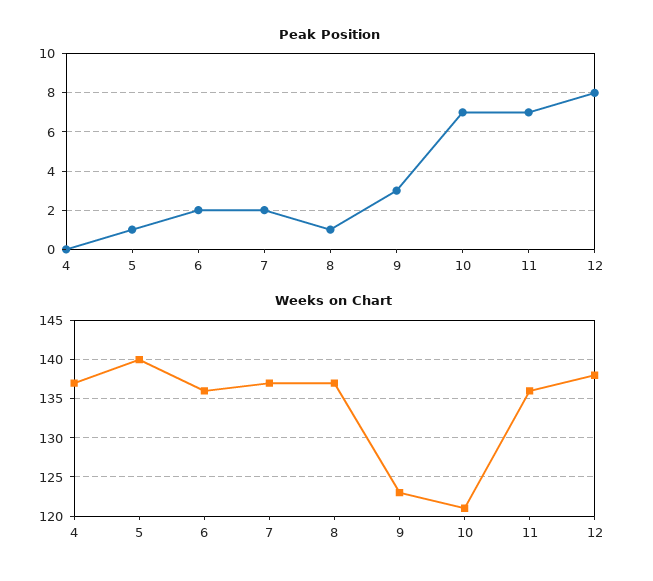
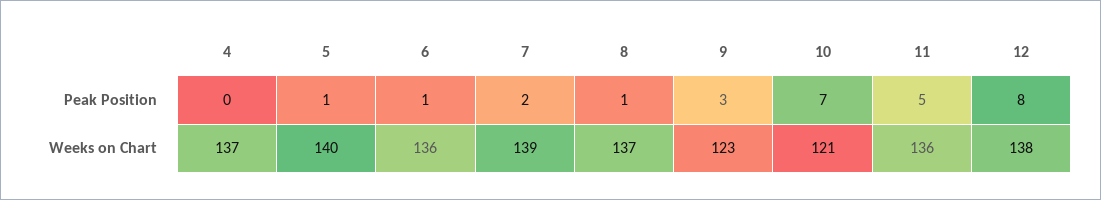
  {
    "Peak Position": {
      "4": 0,
      "5": 1,
-     "6": 2,
+     "6": 1,
      "7": 2,
      "8": 1,
      "9": 3,
      "10": 7,
-     "11": 7,
+     "11": 5,
      "12": 8
    },
    "Weeks on Chart": {
      "4": 137,
      "5": 140,
      "6": 136,
-     "7": 137,
+     "7": 139,
      "8": 137,
      "9": 123,
      "10": 121,
      "11": 136,
      "12": 138
    }
  }

